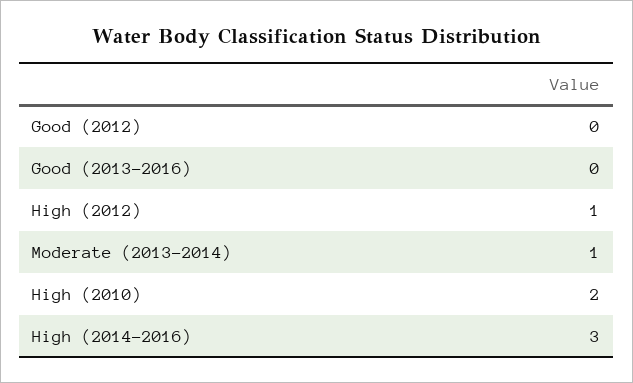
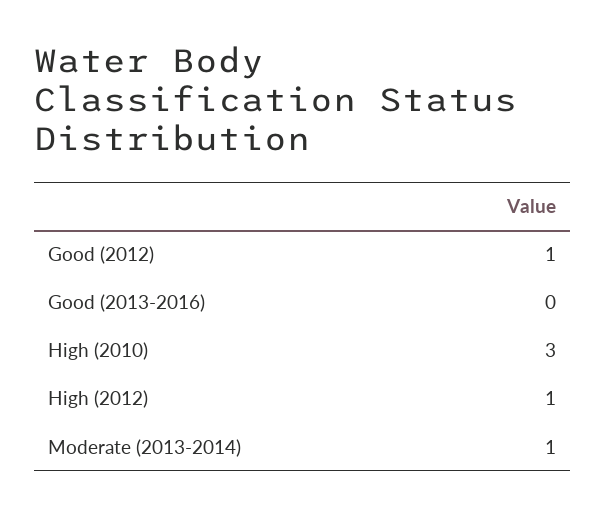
  {
-   "Good (2012)": 0,
+   "Good (2012)": 1,
    "Good (2013-2016)": 0,
    "High (2012)": 1,
    "Moderate (2013-2014)": 1,
-   "High (2010)": 2,
+   "High (2010)": 3
-   "High (2014-2016)": 3
  }

